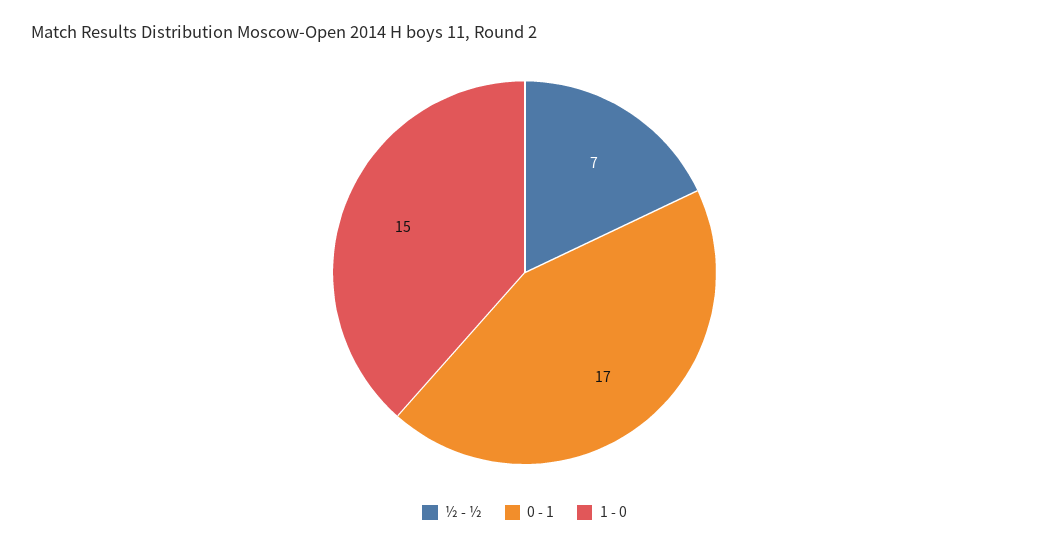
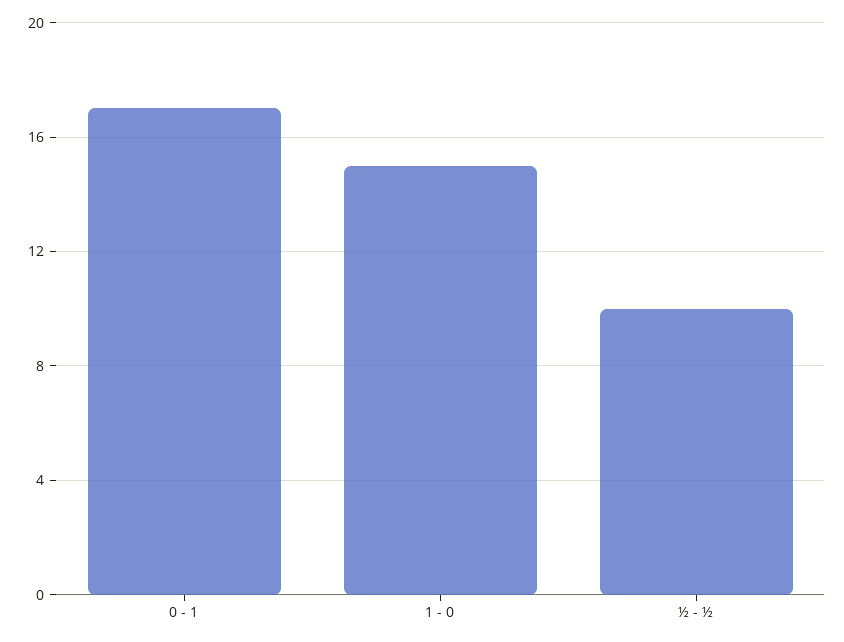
  {
-   "½ - ½": 7,
+   "½ - ½": 10,
    "0 - 1": 17,
    "1 - 0": 15
  }

